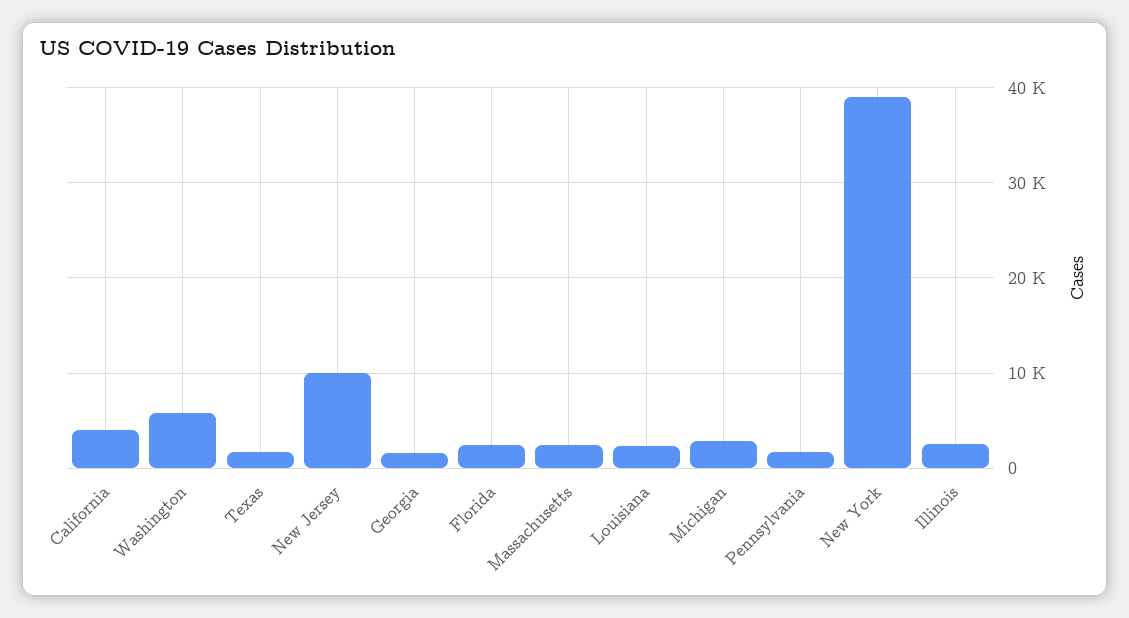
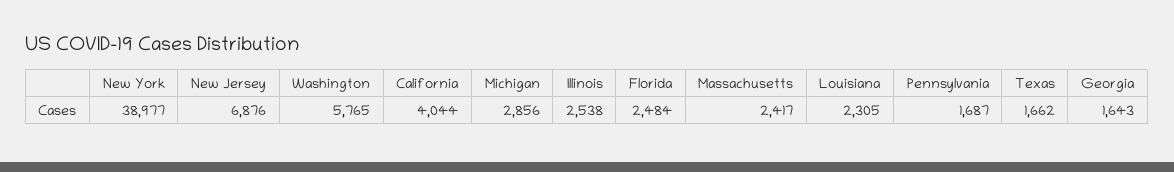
  {
    "California": 4044,
    "Washington": 5765,
    "Texas": 1662,
-   "New Jersey": 10000,
+   "New Jersey": 6876,
    "Georgia": 1643,
    "Florida": 2484,
    "Massachusetts": 2417,
    "Louisiana": 2305,
    "Michigan": 2856,
    "Pennsylvania": 1687,
    "New York": 38977,
    "Illinois": 2538
  }

